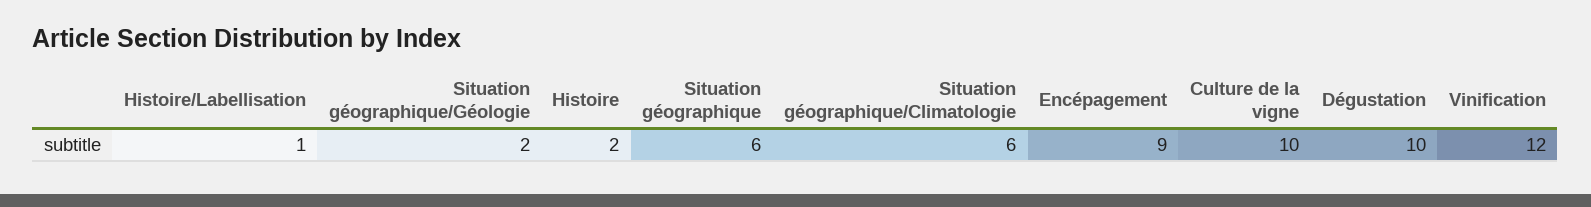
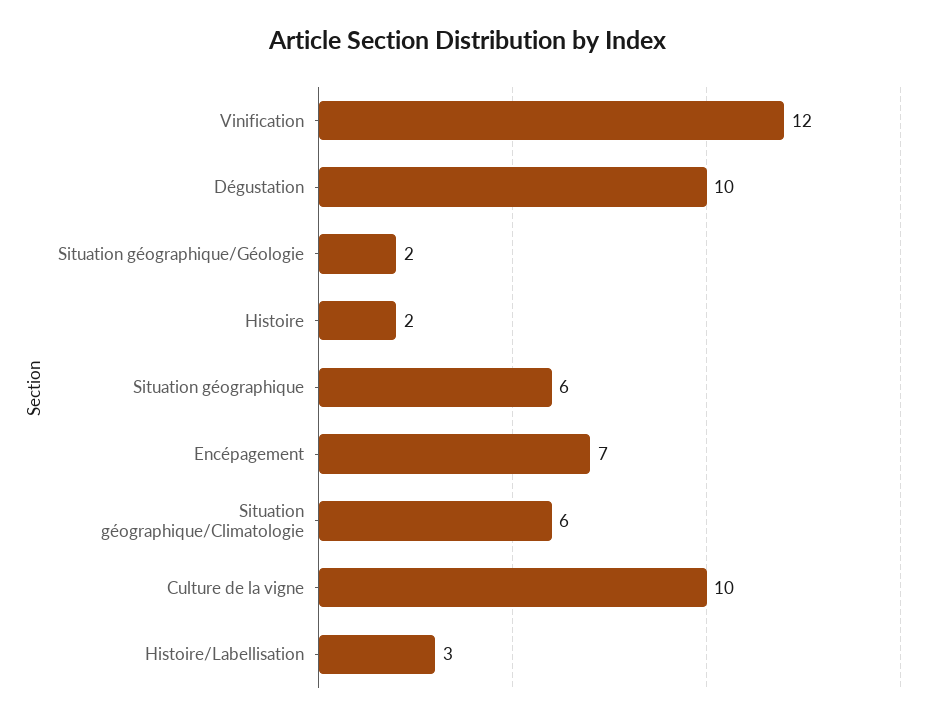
  {
-   "Histoire/Labellisation": 1,
+   "Histoire/Labellisation": 3,
    "Situation géographique/Géologie": 2,
    "Histoire": 2,
    "Situation géographique": 6,
    "Situation géographique/Climatologie": 6,
-   "Encépagement": 9,
+   "Encépagement": 7,
    "Culture de la vigne": 10,
    "Dégustation": 10,
    "Vinification": 12
  }

